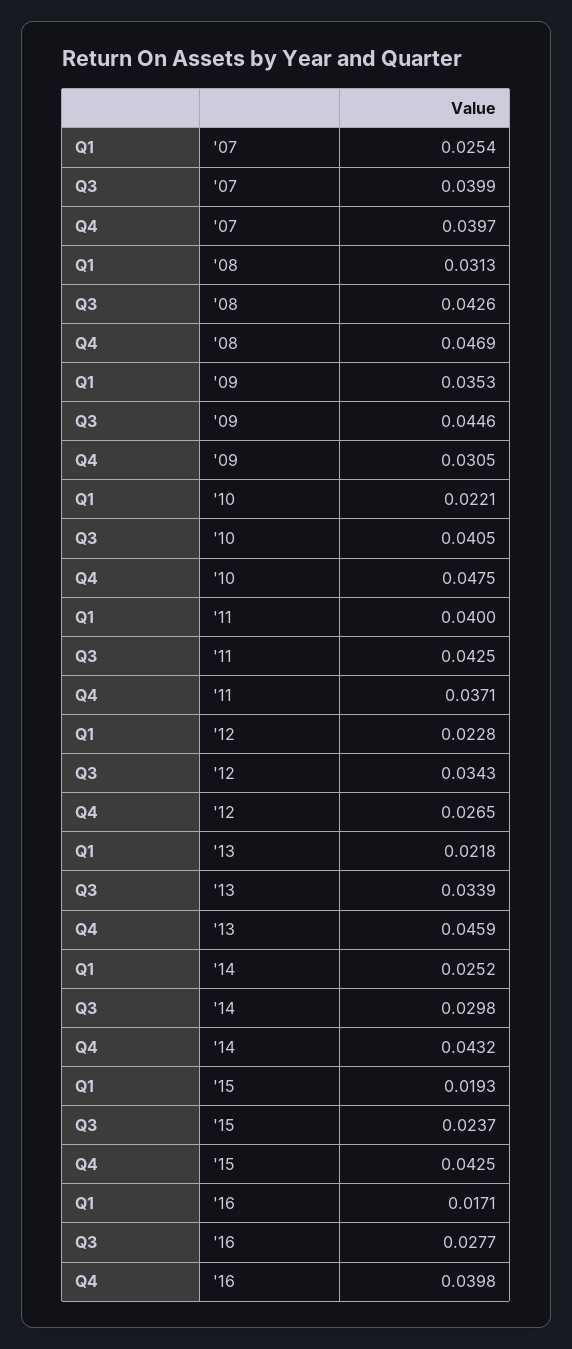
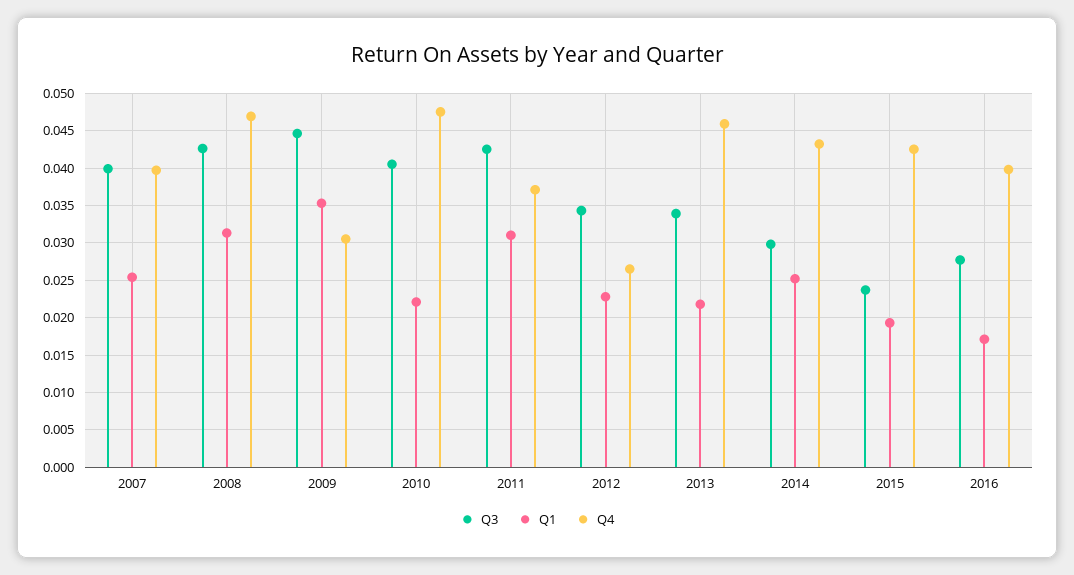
  {
    "Q1": {
      "'07": 0.0254,
      "'08": 0.0313,
      "'09": 0.0353,
      "'10": 0.0221,
-     "'11": 0.04,
+     "'11": 0.031,
      "'12": 0.0228,
      "'13": 0.0218,
      "'14": 0.0252,
      "'15": 0.0193,
      "'16": 0.0171
    },
    "Q3": {
      "'07": 0.0399,
      "'08": 0.0426,
      "'09": 0.0446,
      "'10": 0.0405,
      "'11": 0.0425,
      "'12": 0.0343,
      "'13": 0.0339,
      "'14": 0.0298,
      "'15": 0.0237,
      "'16": 0.0277
    },
    "Q4": {
      "'07": 0.0397,
      "'08": 0.0469,
      "'09": 0.0305,
      "'10": 0.0475,
      "'11": 0.0371,
      "'12": 0.0265,
      "'13": 0.0459,
      "'14": 0.0432,
      "'15": 0.0425,
      "'16": 0.0398
    }
  }

